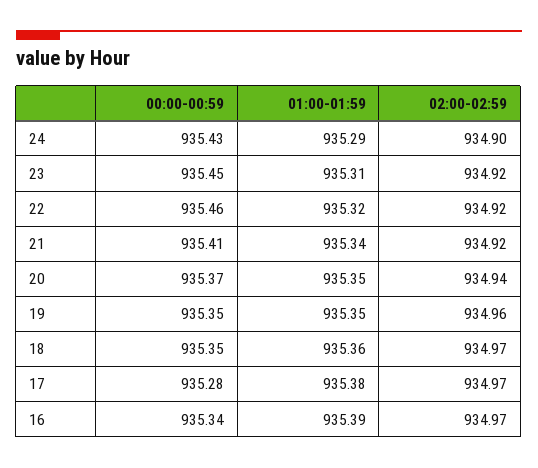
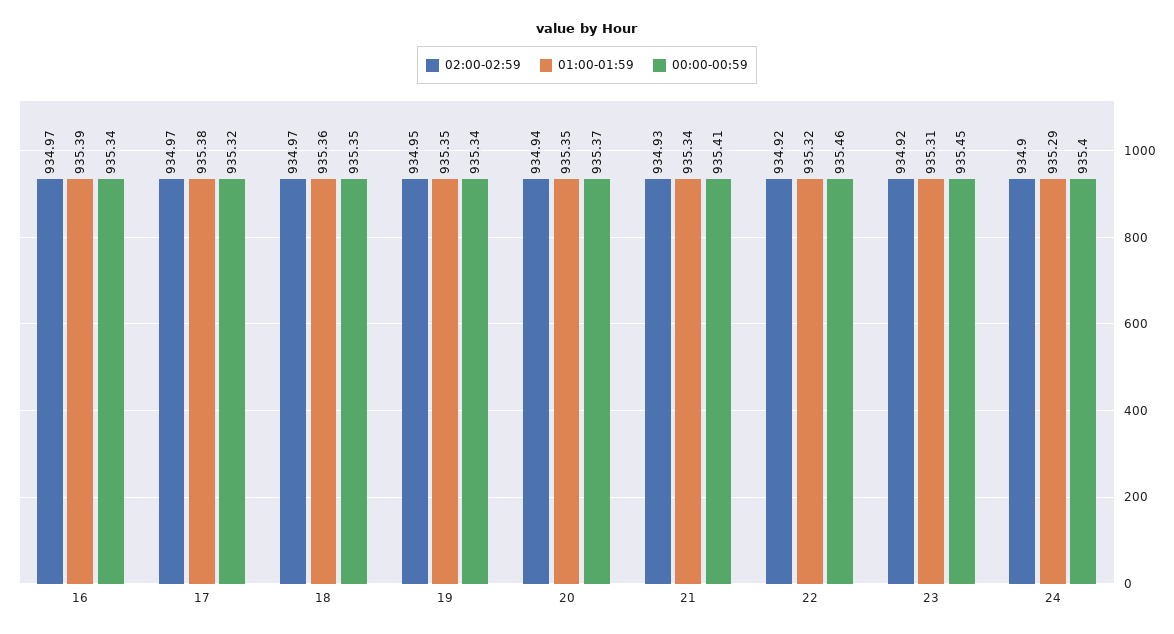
  {
    "00:00-00:59": {
-     "24": 935.43,
+     "24": 935.4,
      "23": 935.45,
      "22": 935.46,
      "21": 935.41,
      "20": 935.37,
-     "19": 935.35,
+     "19": 935.34,
      "18": 935.35,
-     "17": 935.28,
+     "17": 935.32,
      "16": 935.34
    },
    "01:00-01:59": {
      "24": 935.29,
      "23": 935.31,
      "22": 935.32,
      "21": 935.34,
      "20": 935.35,
      "19": 935.35,
      "18": 935.36,
      "17": 935.38,
      "16": 935.39
    },
    "02:00-02:59": {
      "24": 934.9,
      "23": 934.92,
      "22": 934.92,
-     "21": 934.92,
+     "21": 934.93,
      "20": 934.94,
-     "19": 934.96,
+     "19": 934.95,
      "18": 934.97,
      "17": 934.97,
      "16": 934.97
    }
  }

